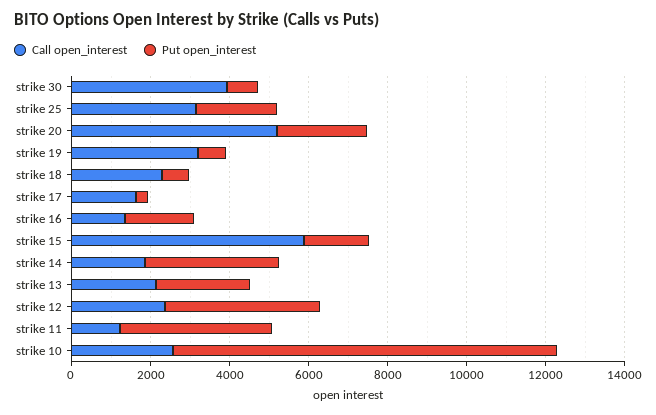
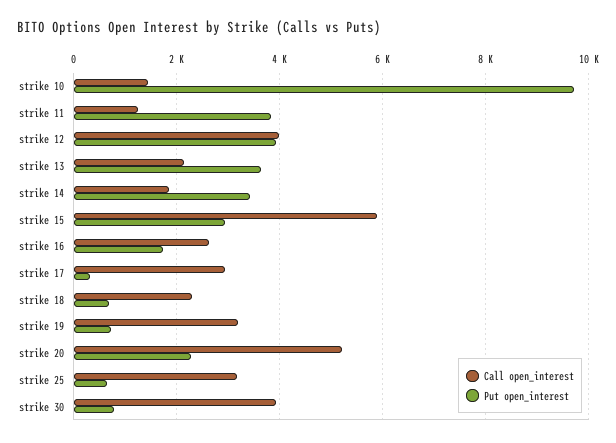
  {
    "Call open_interest": {
      "strike 30": 4000,
      "strike 25": 3200,
      "strike 20": 5200,
      "strike 19": 3200,
      "strike 18": 2200,
-     "strike 17": 1500,
+     "strike 17": 3000,
-     "strike 16": 1500,
+     "strike 16": 2600,
      "strike 15": 5800,
      "strike 14": 1800,
      "strike 13": 2200,
-     "strike 12": 2500,
+     "strike 12": 4000,
      "strike 11": 1200,
-     "strike 10": 2500
+     "strike 10": 1400
    },
    "Put open_interest": {
      "strike 30": 800,
-     "strike 25": 2000,
+     "strike 25": 600,
      "strike 20": 2200,
      "strike 19": 800,
      "strike 18": 600,
      "strike 17": 400,
      "strike 16": 1800,
-     "strike 15": 1500,
+     "strike 15": 3000,
      "strike 14": 3400,
-     "strike 13": 2500,
+     "strike 13": 3600,
      "strike 12": 4000,
      "strike 11": 3800,
      "strike 10": 9800
    }
  }

